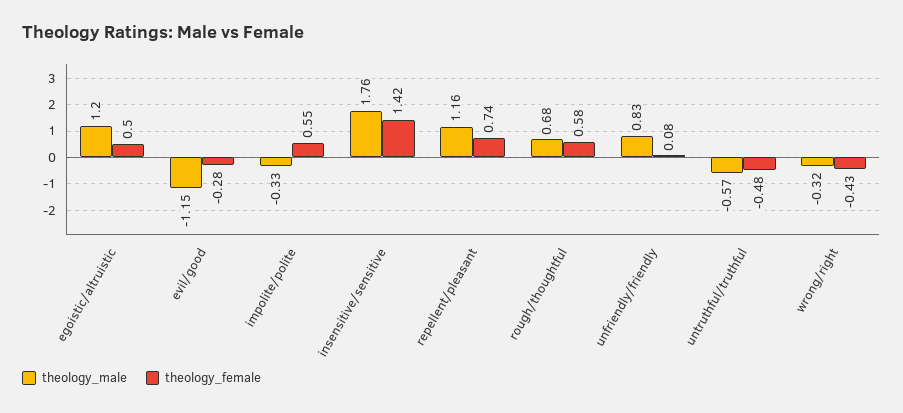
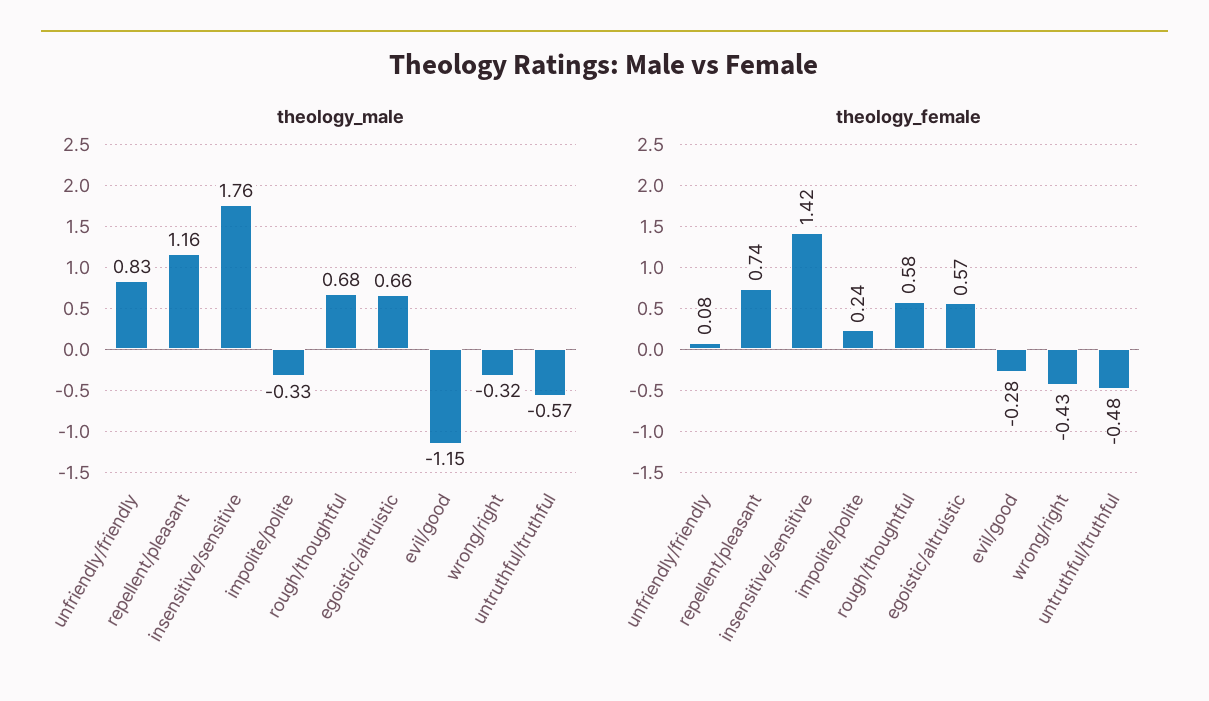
  {
    "theology_male": {
-     "egoistic/altruistic": 1.2,
+     "egoistic/altruistic": 0.66,
      "evil/good": -1.15,
      "impolite/polite": -0.33,
      "insensitive/sensitive": 1.76,
      "repellent/pleasant": 1.16,
      "rough/thoughtful": 0.68,
      "unfriendly/friendly": 0.83,
      "untruthful/truthful": -0.57,
      "wrong/right": -0.32
    },
    "theology_female": {
-     "egoistic/altruistic": 0.5,
+     "egoistic/altruistic": 0.57,
      "evil/good": -0.28,
-     "impolite/polite": 0.55,
+     "impolite/polite": 0.24,
      "insensitive/sensitive": 1.42,
      "repellent/pleasant": 0.74,
      "rough/thoughtful": 0.58,
      "unfriendly/friendly": 0.08,
      "untruthful/truthful": -0.48,
      "wrong/right": -0.43
    }
  }

